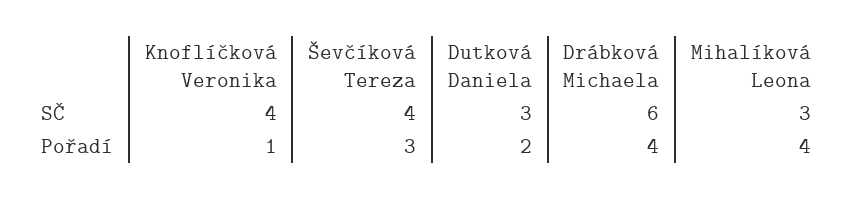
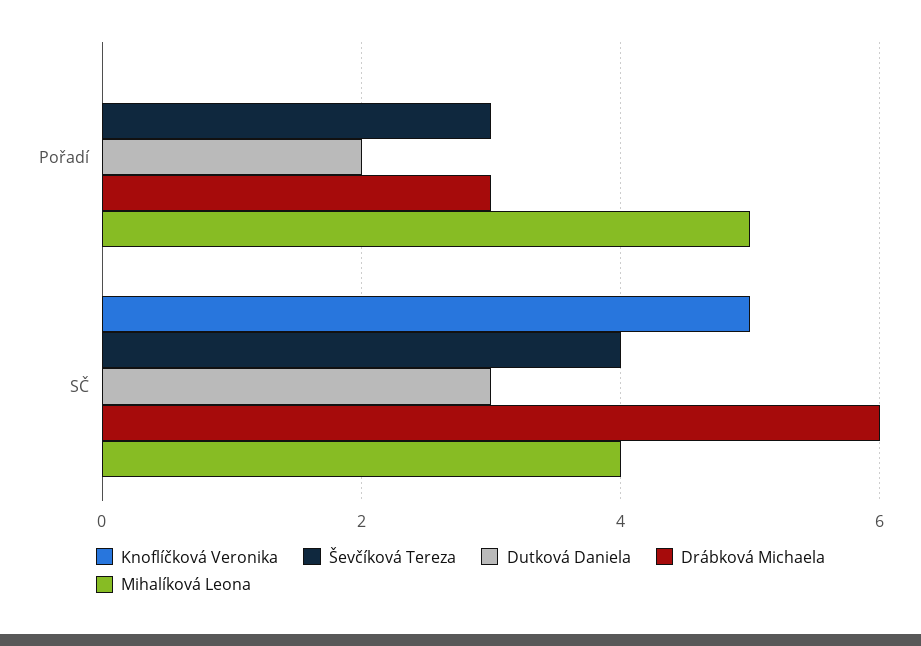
  {
    "Knoflíčková Veronika": {
-     "SČ": 4,
+     "SČ": 5,
-     "Pořadí": 1
+     "Pořadí": 0
    },
    "Ševčíková Tereza": {
      "SČ": 4,
      "Pořadí": 3
    },
    "Dutková Daniela": {
      "SČ": 3,
      "Pořadí": 2
    },
    "Drábková Michaela": {
      "SČ": 6,
-     "Pořadí": 4
+     "Pořadí": 3
    },
    "Mihalíková Leona": {
-     "SČ": 3,
+     "SČ": 4,
-     "Pořadí": 4
+     "Pořadí": 5
    }
  }

